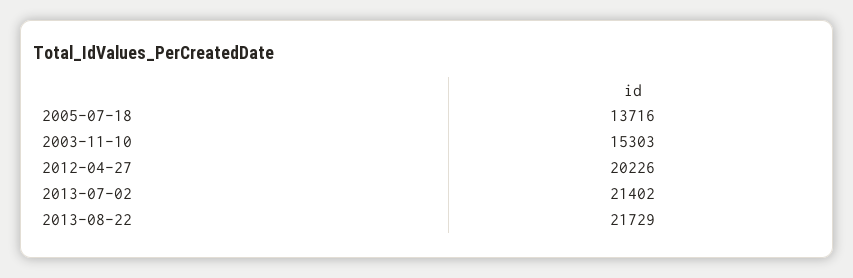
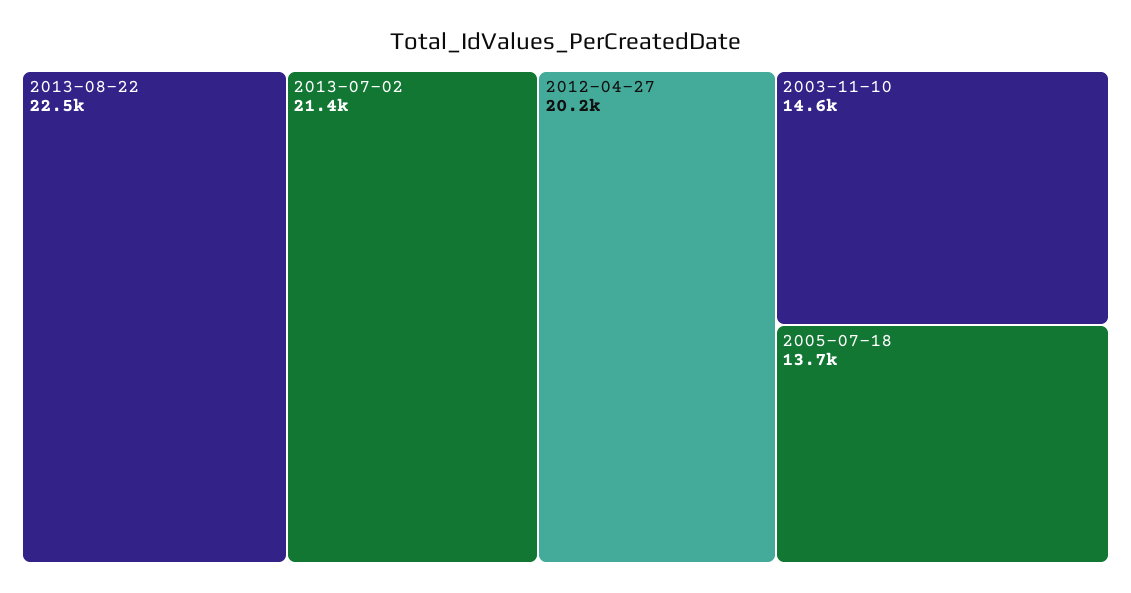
  {
    "2005-07-18": 13716,
-   "2003-11-10": 15303,
+   "2003-11-10": 14600,
    "2012-04-27": 20226,
    "2013-07-02": 21402,
-   "2013-08-22": 21729
+   "2013-08-22": 22500
  }

